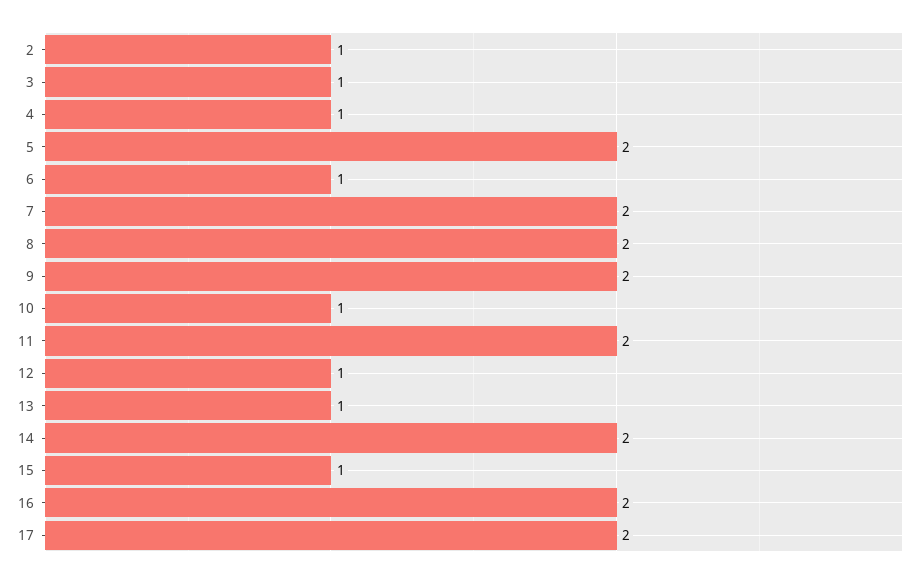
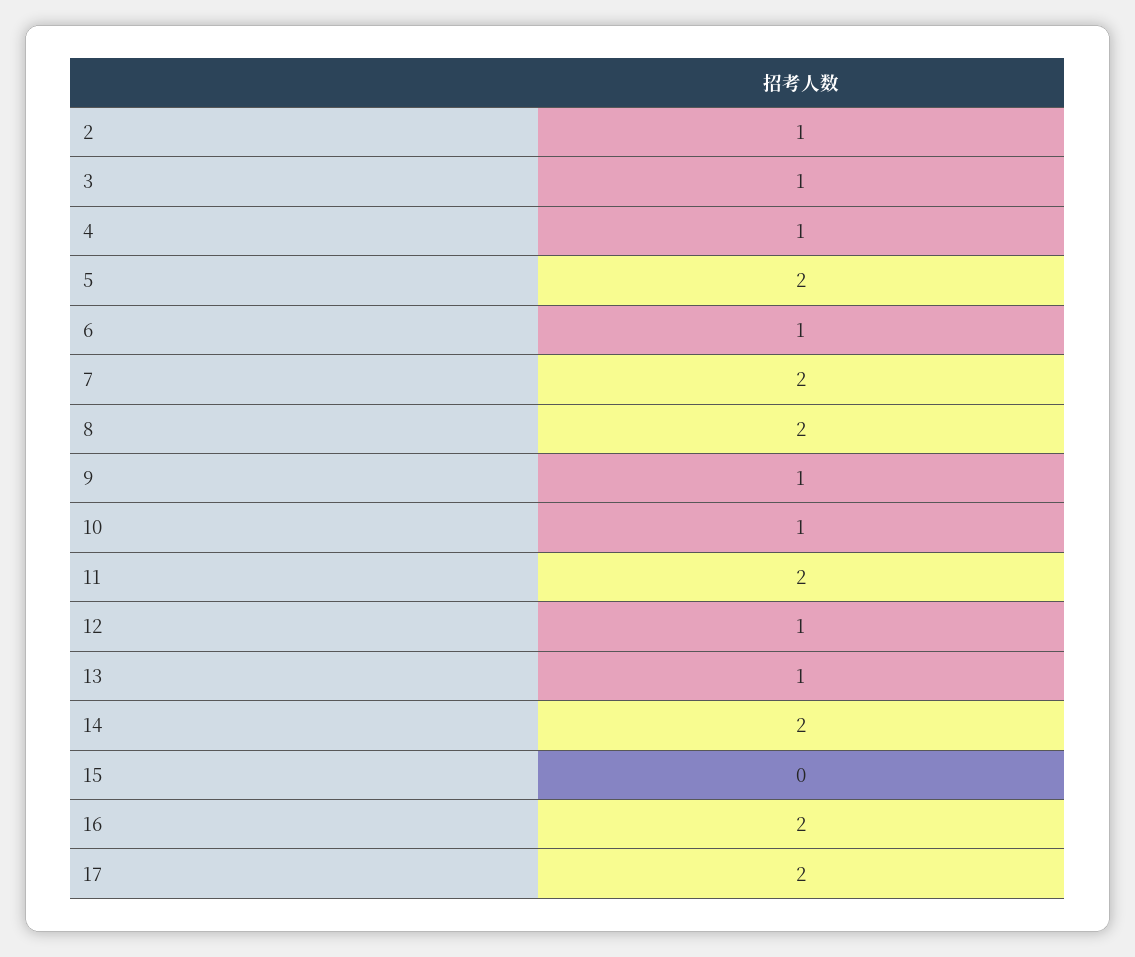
  {
    "2": 1,
    "3": 1,
    "4": 1,
    "5": 2,
    "6": 1,
    "7": 2,
    "8": 2,
-   "9": 2,
+   "9": 1,
    "10": 1,
    "11": 2,
    "12": 1,
    "13": 1,
    "14": 2,
-   "15": 1,
+   "15": 0,
    "16": 2,
    "17": 2
  }

